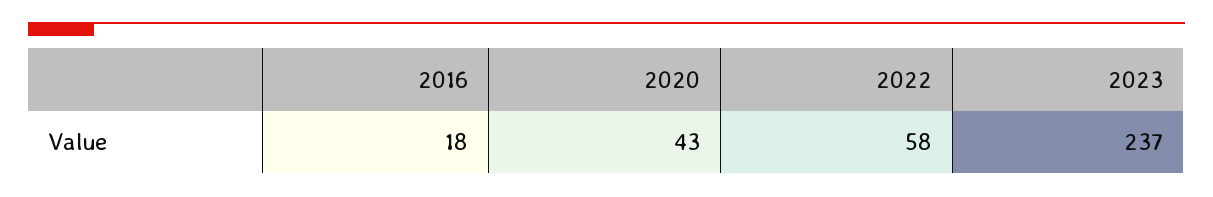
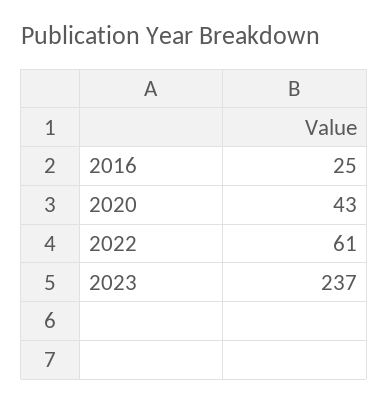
  {
-   "2016": 18,
+   "2016": 25,
    "2020": 43,
-   "2022": 58,
+   "2022": 61,
    "2023": 237
  }

